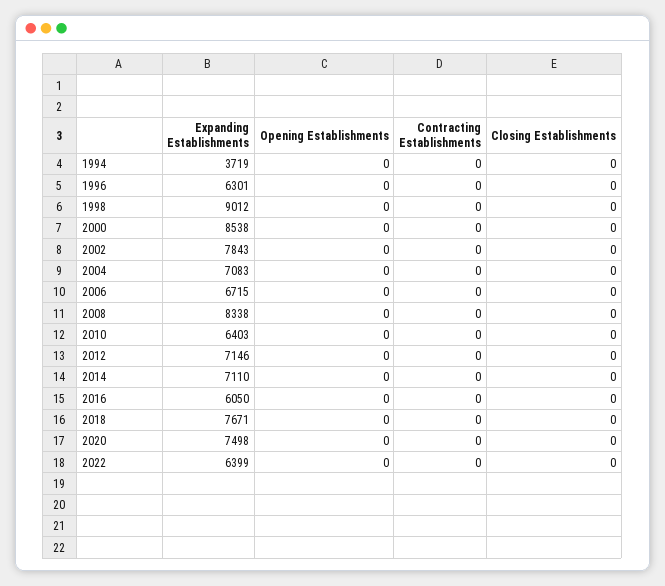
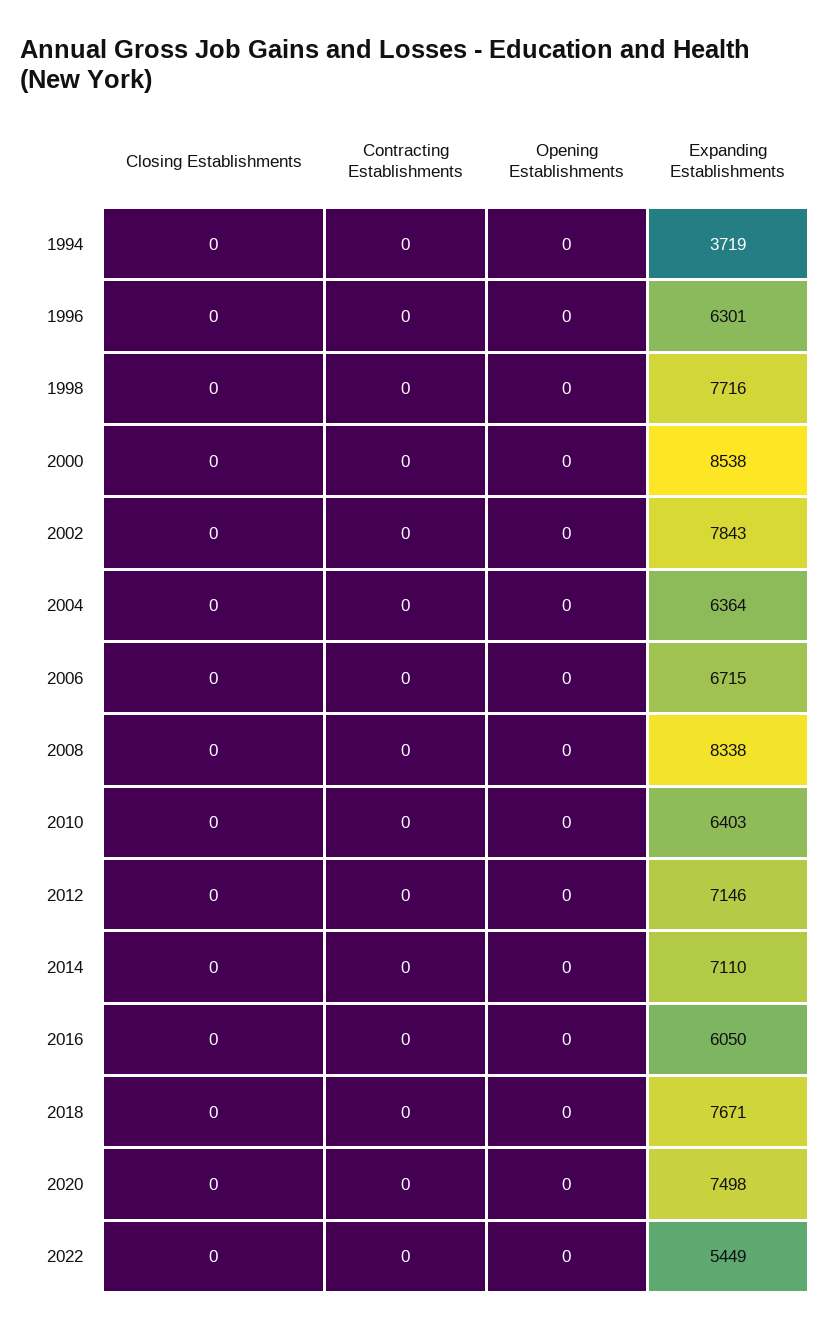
  {
    "Expanding Establishments": {
      "1994": 3719,
      "1996": 6301,
-     "1998": 9012,
+     "1998": 7716,
      "2000": 8538,
      "2002": 7843,
-     "2004": 7083,
+     "2004": 6364,
      "2006": 6715,
      "2008": 8338,
      "2010": 6403,
      "2012": 7146,
      "2014": 7110,
      "2016": 6050,
      "2018": 7671,
      "2020": 7498,
-     "2022": 6399
+     "2022": 5449
    },
    "Opening Establishments": {
      "1994": 0,
      "1996": 0,
      "1998": 0,
      "2000": 0,
      "2002": 0,
      "2004": 0,
      "2006": 0,
      "2008": 0,
      "2010": 0,
      "2012": 0,
      "2014": 0,
      "2016": 0,
      "2018": 0,
      "2020": 0,
      "2022": 0
    },
    "Contracting Establishments": {
      "1994": 0,
      "1996": 0,
      "1998": 0,
      "2000": 0,
      "2002": 0,
      "2004": 0,
      "2006": 0,
      "2008": 0,
      "2010": 0,
      "2012": 0,
      "2014": 0,
      "2016": 0,
      "2018": 0,
      "2020": 0,
      "2022": 0
    },
    "Closing Establishments": {
      "1994": 0,
      "1996": 0,
      "1998": 0,
      "2000": 0,
      "2002": 0,
      "2004": 0,
      "2006": 0,
      "2008": 0,
      "2010": 0,
      "2012": 0,
      "2014": 0,
      "2016": 0,
      "2018": 0,
      "2020": 0,
      "2022": 0
    }
  }

